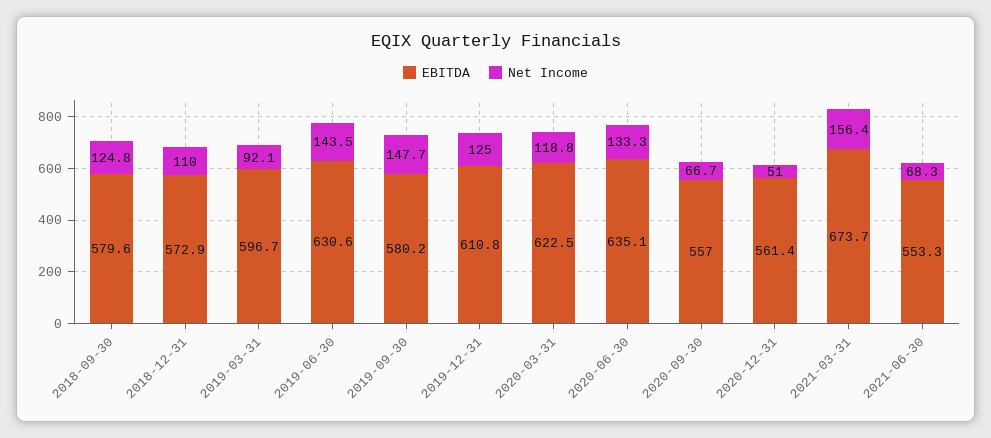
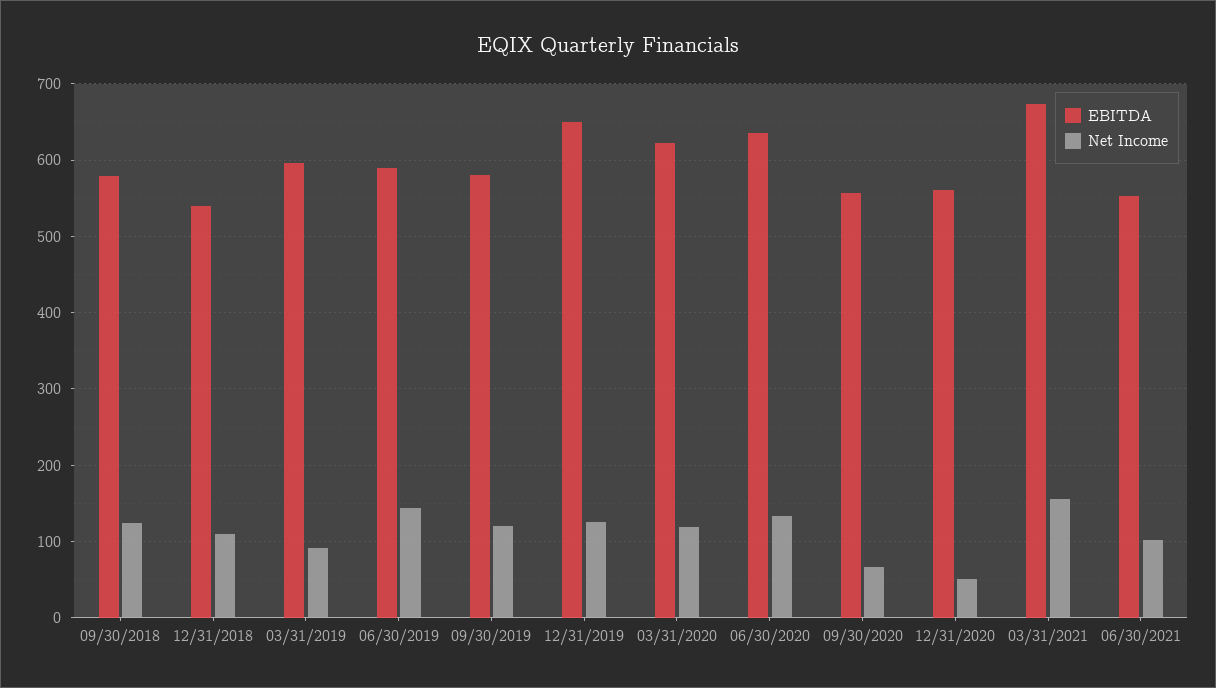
  {
    "EBITDA": {
      "2018-09-30": 579.6,
-     "2018-12-31": 572.9,
+     "2018-12-31": 540,
      "2019-03-31": 596.7,
-     "2019-06-30": 630.6,
+     "2019-06-30": 590,
      "2019-09-30": 580.2,
-     "2019-12-31": 610.8,
+     "2019-12-31": 650,
      "2020-03-31": 622.5,
      "2020-06-30": 635.1,
      "2020-09-30": 557,
      "2020-12-31": 561.4,
      "2021-03-31": 673.7,
      "2021-06-30": 553.3
    },
    "Net Income": {
      "2018-09-30": 124.8,
      "2018-12-31": 110,
      "2019-03-31": 92.1,
      "2019-06-30": 143.5,
-     "2019-09-30": 147.7,
+     "2019-09-30": 120,
      "2019-12-31": 125,
      "2020-03-31": 118.8,
      "2020-06-30": 133.3,
      "2020-09-30": 66.7,
      "2020-12-31": 51,
      "2021-03-31": 156.4,
-     "2021-06-30": 68.3
+     "2021-06-30": 100
    }
  }

